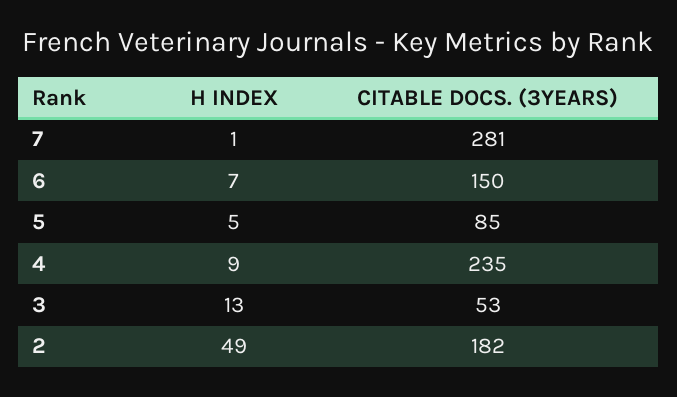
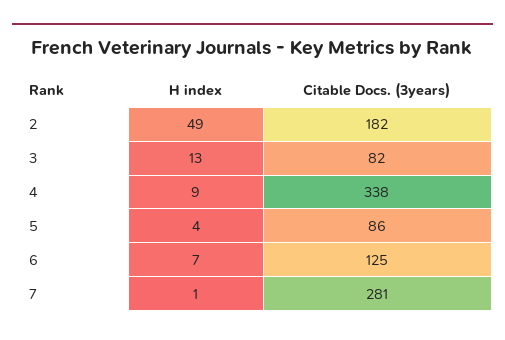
  {
    "H INDEX": {
      "7": 1,
      "6": 7,
-     "5": 5,
+     "5": 4,
      "4": 9,
      "3": 13,
      "2": 49
    },
    "CITABLE DOCS. (3YEARS)": {
      "7": 281,
-     "6": 150,
+     "6": 125,
-     "5": 85,
+     "5": 86,
-     "4": 235,
+     "4": 338,
-     "3": 53,
+     "3": 82,
      "2": 182
    }
  }

